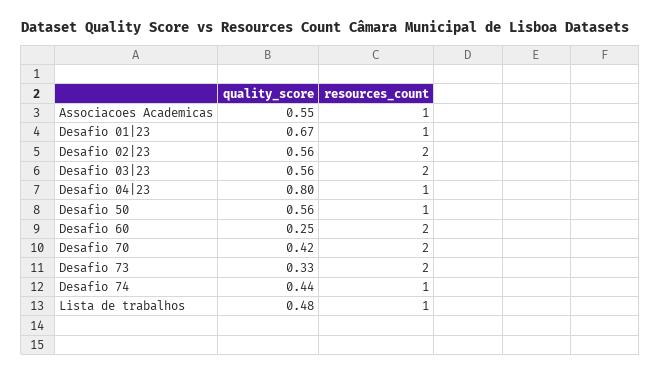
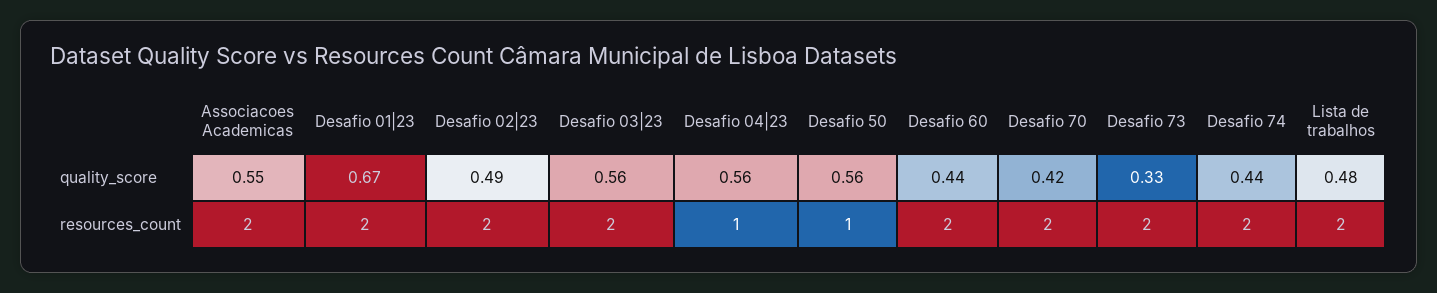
  {
    "quality_score": {
      "Associacoes Academicas": 0.55,
      "Desafio 01|23": 0.67,
-     "Desafio 02|23": 0.56,
+     "Desafio 02|23": 0.49,
      "Desafio 03|23": 0.56,
-     "Desafio 04|23": 0.8,
+     "Desafio 04|23": 0.56,
      "Desafio 50": 0.56,
-     "Desafio 60": 0.25,
+     "Desafio 60": 0.44,
      "Desafio 70": 0.42,
      "Desafio 73": 0.33,
      "Desafio 74": 0.44,
      "Lista de trabalhos": 0.48
    },
    "resources_count": {
-     "Associacoes Academicas": 1,
+     "Associacoes Academicas": 2,
-     "Desafio 01|23": 1,
+     "Desafio 01|23": 2,
      "Desafio 02|23": 2,
      "Desafio 03|23": 2,
      "Desafio 04|23": 1,
      "Desafio 50": 1,
      "Desafio 60": 2,
      "Desafio 70": 2,
      "Desafio 73": 2,
-     "Desafio 74": 1,
+     "Desafio 74": 2,
-     "Lista de trabalhos": 1
+     "Lista de trabalhos": 2
    }
  }

